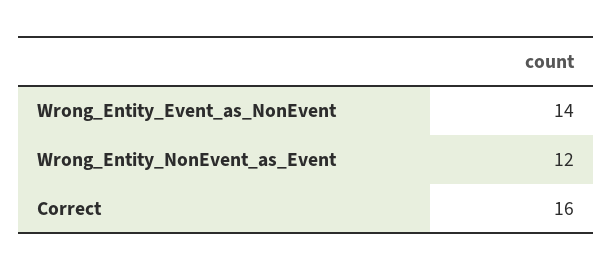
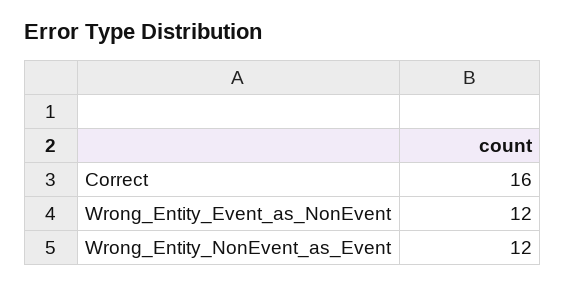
  {
-   "Wrong_Entity_Event_as_NonEvent": 14,
+   "Wrong_Entity_Event_as_NonEvent": 12,
    "Wrong_Entity_NonEvent_as_Event": 12,
    "Correct": 16
  }

